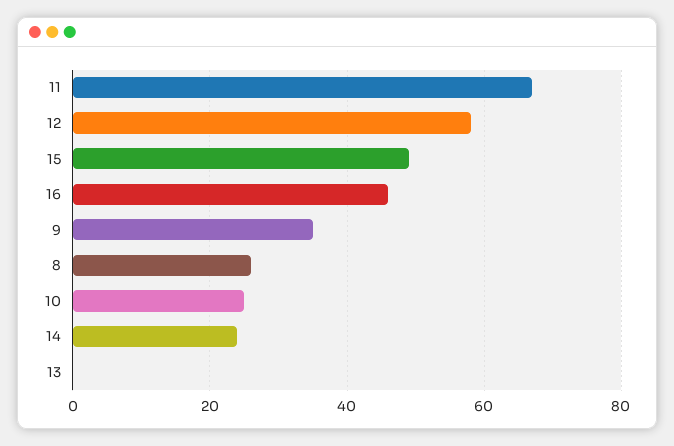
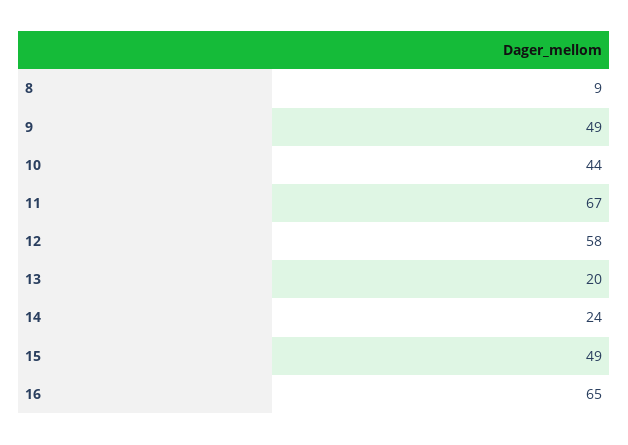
  {
    "11": 67,
    "12": 58,
    "15": 49,
-   "16": 45,
+   "16": 65,
-   "9": 35,
+   "9": 49,
-   "8": 25,
+   "8": 9,
-   "10": 25,
+   "10": 44,
    "14": 24,
-   "13": 0
+   "13": 20
  }

